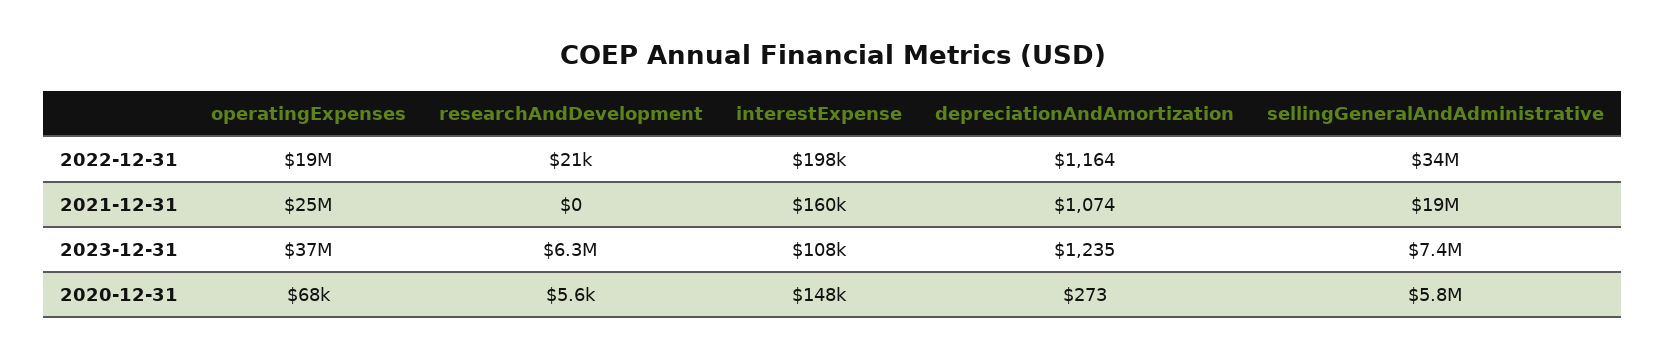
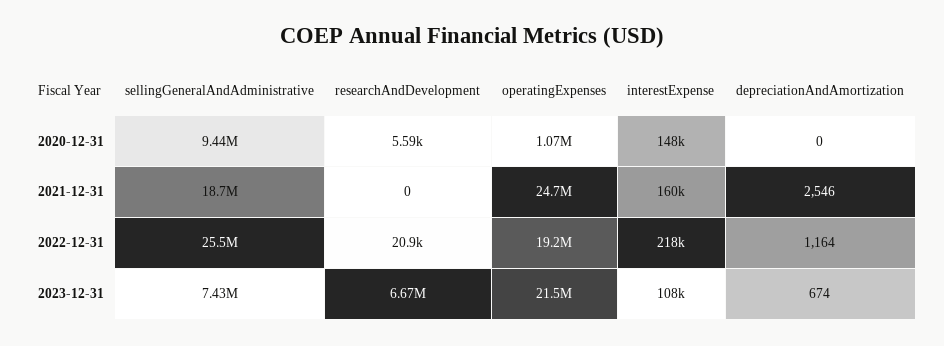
  {
    "operatingExpenses": {
      "2022-12-31": 19200000,
      "2021-12-31": 24700000,
-     "2023-12-31": 37000000,
+     "2023-12-31": 21500000,
-     "2020-12-31": 68000
+     "2020-12-31": 1070000
    },
    "researchAndDevelopment": {
      "2022-12-31": 20900,
      "2021-12-31": 0,
-     "2023-12-31": 6300000,
+     "2023-12-31": 6670000,
      "2020-12-31": 5590
    },
    "interestExpense": {
-     "2022-12-31": 198000,
+     "2022-12-31": 218000,
      "2021-12-31": 160000,
      "2023-12-31": 108000,
      "2020-12-31": 148000
    },
    "depreciationAndAmortization": {
      "2022-12-31": 1164,
-     "2021-12-31": 1074,
+     "2021-12-31": 2546,
-     "2023-12-31": 1235,
+     "2023-12-31": 674,
-     "2020-12-31": 273
+     "2020-12-31": 0
    },
    "sellingGeneralAndAdministrative": {
-     "2022-12-31": 34000000,
+     "2022-12-31": 25500000,
      "2021-12-31": 18700000,
      "2023-12-31": 7430000,
-     "2020-12-31": 5800000
+     "2020-12-31": 9440000
    }
  }

